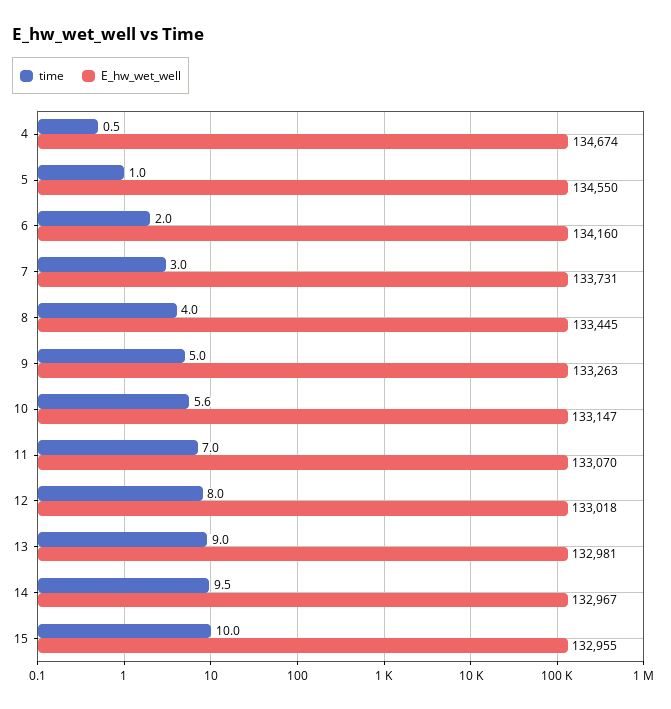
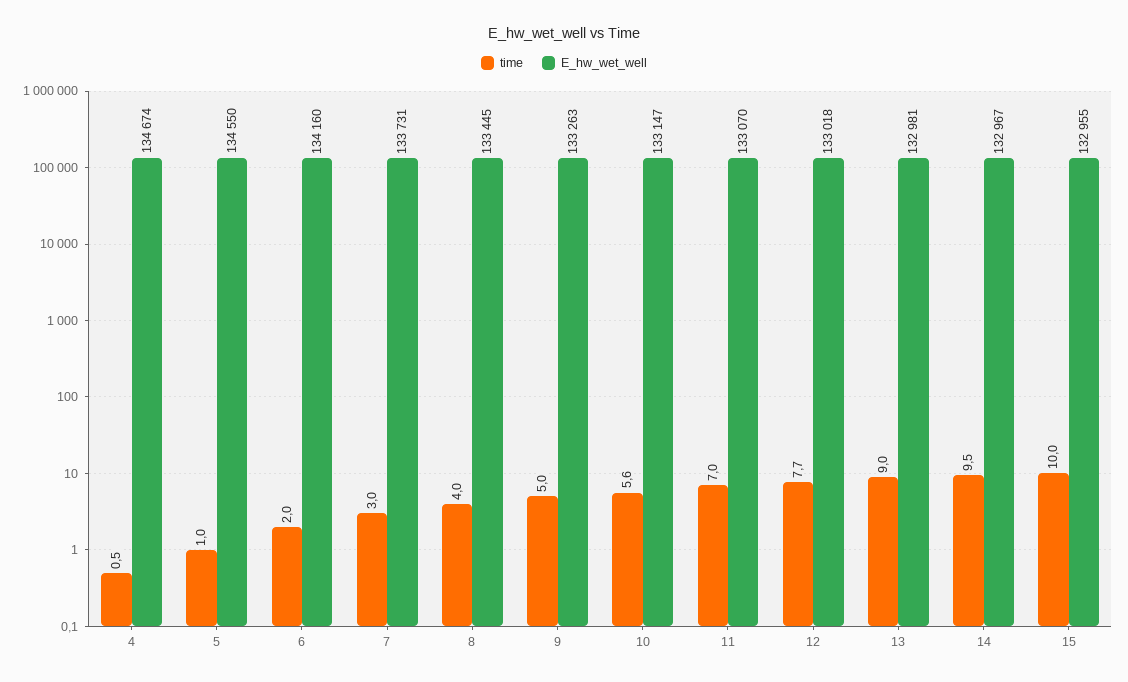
  {
    "time": {
      "4": 0.5,
      "5": 1,
      "6": 2,
      "7": 3,
      "8": 4,
      "9": 5,
      "10": 5.6,
      "11": 7,
-     "12": 8,
+     "12": 7.7,
      "13": 9,
      "14": 9.5,
      "15": 10
    },
    "E_hw_wet_well": {
      "4": 134674,
      "5": 134550,
      "6": 134160,
      "7": 133731,
      "8": 133445,
      "9": 133263,
      "10": 133147,
      "11": 133070,
      "12": 133018,
      "13": 132981,
      "14": 132967,
      "15": 132955
    }
  }

